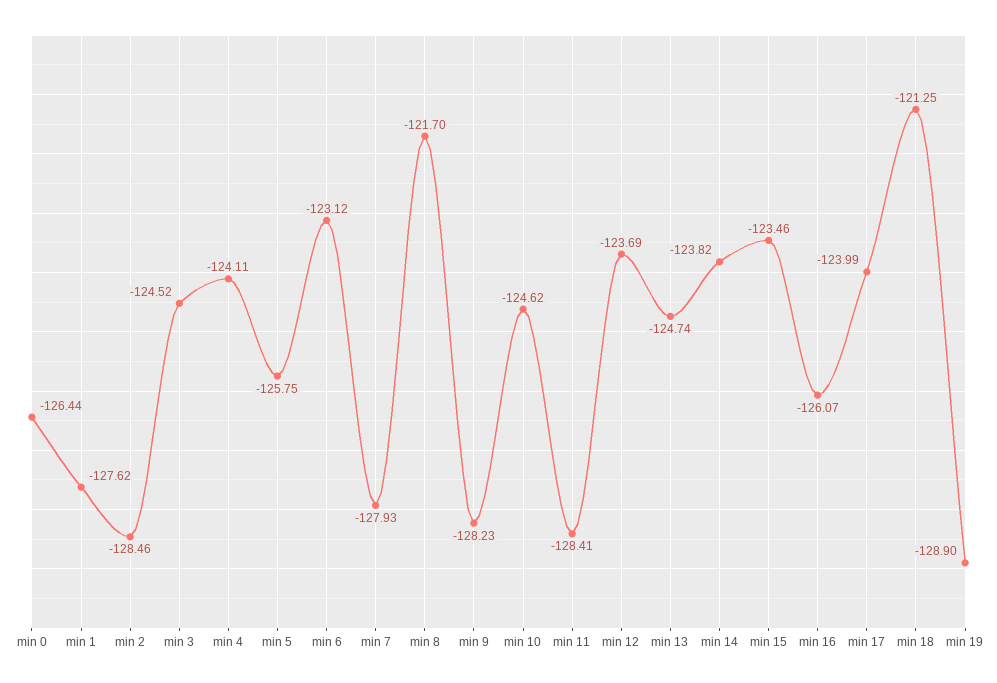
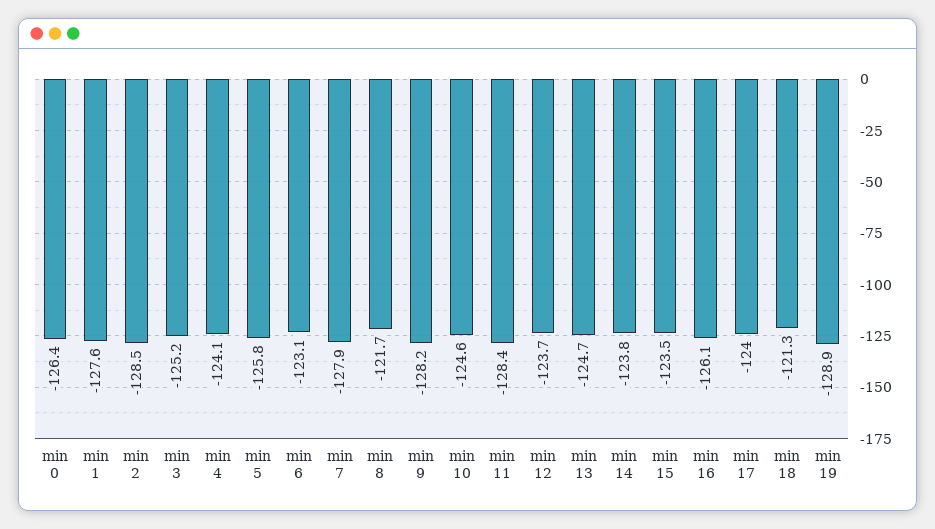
  {
    "min 0": -126.44,
    "min 1": -127.62,
    "min 2": -128.46,
-   "min 3": -124.52,
+   "min 3": -125.2,
    "min 4": -124.11,
    "min 5": -125.75,
    "min 6": -123.12,
    "min 7": -127.93,
    "min 8": -121.7,
    "min 9": -128.23,
    "min 10": -124.62,
    "min 11": -128.41,
    "min 12": -123.69,
    "min 13": -124.74,
    "min 14": -123.82,
    "min 15": -123.46,
    "min 16": -126.07,
    "min 17": -123.99,
    "min 18": -121.25,
    "min 19": -128.9
  }

